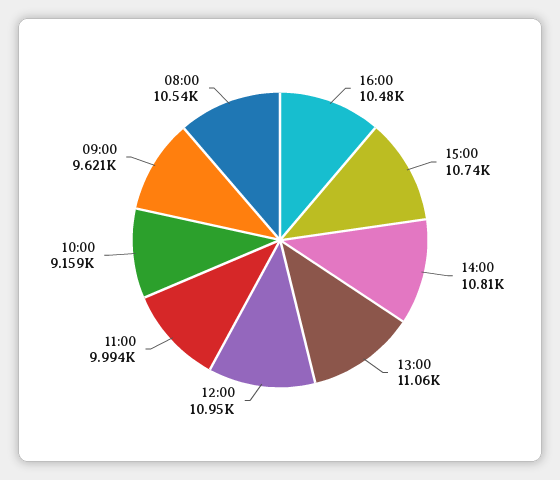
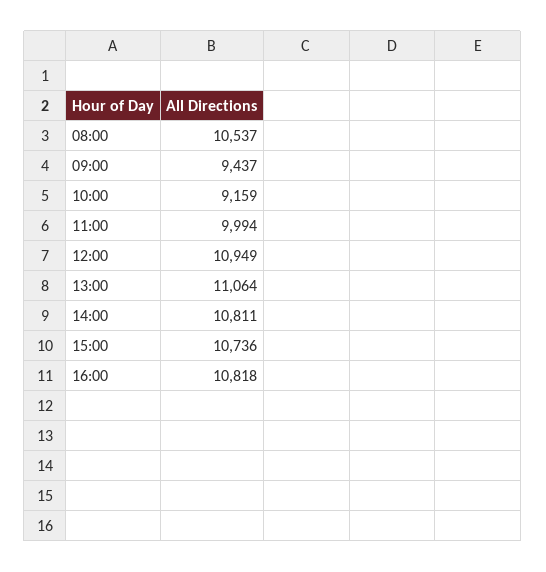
  {
-   "16:00": 10480,
+   "16:00": 10818,
    "15:00": 10736,
    "14:00": 10811,
    "13:00": 11064,
    "12:00": 10949,
    "11:00": 9994,
    "10:00": 9159,
-   "09:00": 9621,
+   "09:00": 9437,
    "08:00": 10537
  }

